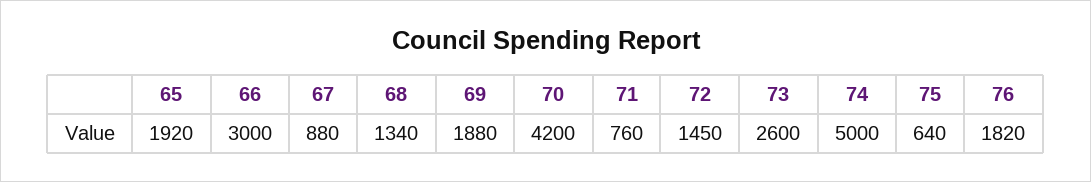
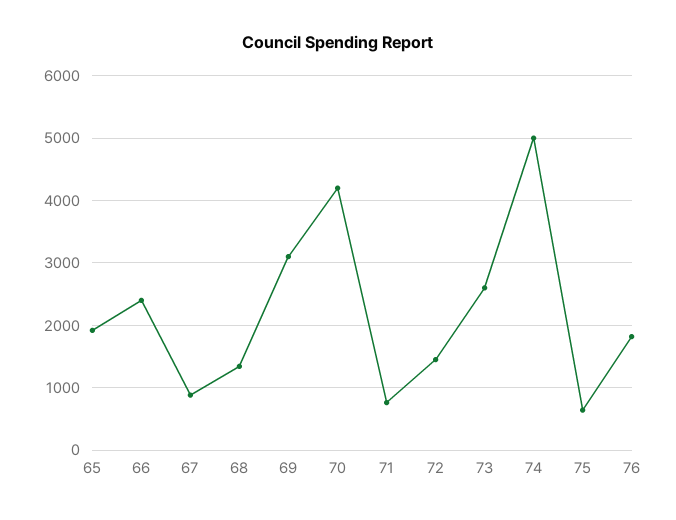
  {
    "65": 1920,
-   "66": 3000,
+   "66": 2400,
    "67": 880,
    "68": 1340,
-   "69": 1880,
+   "69": 3100,
    "70": 4200,
    "71": 760,
    "72": 1450,
    "73": 2600,
    "74": 5000,
    "75": 640,
    "76": 1820
  }

